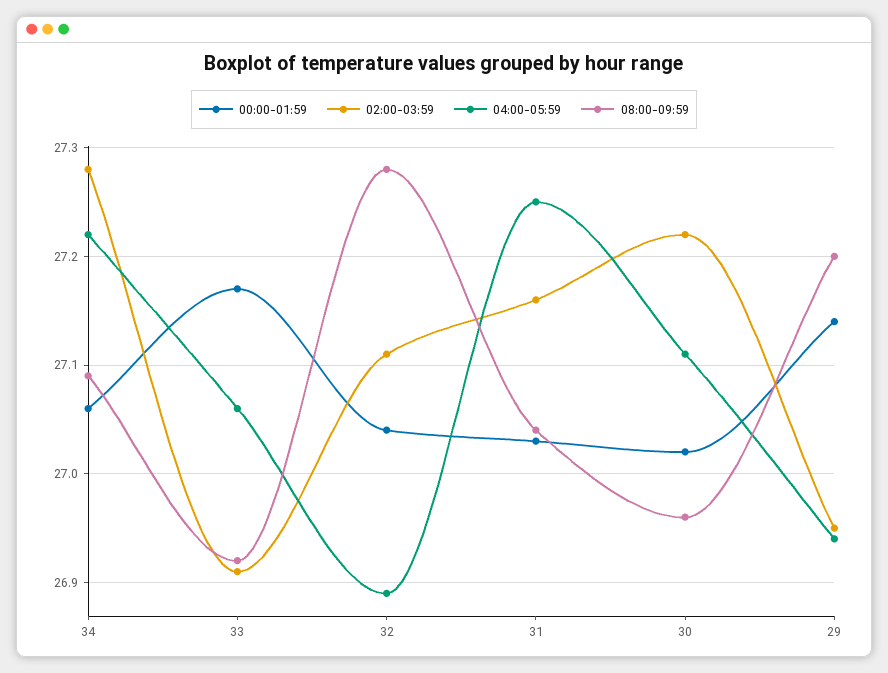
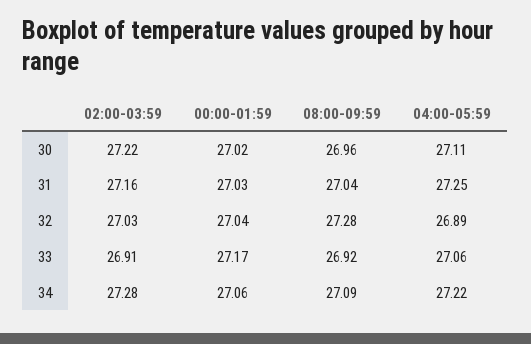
  {
    "00:00-01:59": {
      "34": 27.06,
      "33": 27.17,
      "32": 27.04,
      "31": 27.03,
-     "30": 27.02,
+     "30": 27.02
-     "29": 27.14
    },
    "02:00-03:59": {
      "34": 27.28,
      "33": 26.91,
-     "32": 27.11,
+     "32": 27.03,
      "31": 27.16,
-     "30": 27.22,
+     "30": 27.22
-     "29": 26.95
    },
    "04:00-05:59": {
      "34": 27.22,
      "33": 27.06,
      "32": 26.89,
      "31": 27.25,
-     "30": 27.11,
+     "30": 27.11
-     "29": 26.94
    },
    "08:00-09:59": {
      "34": 27.09,
      "33": 26.92,
      "32": 27.28,
      "31": 27.04,
-     "30": 26.96,
+     "30": 26.96
-     "29": 27.2
    }
  }

